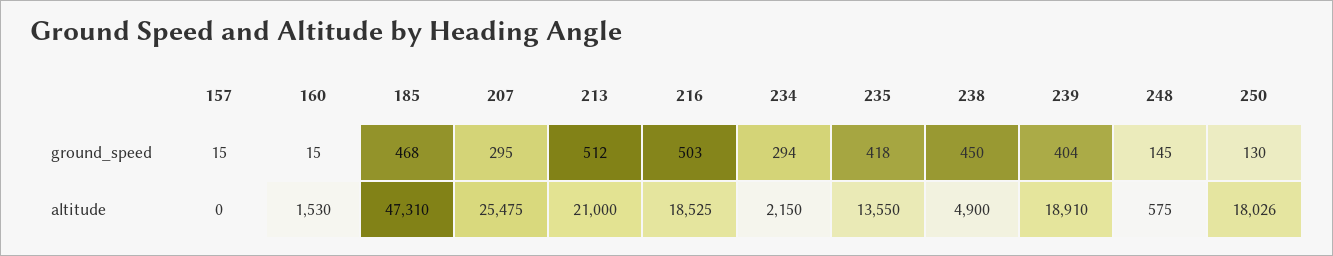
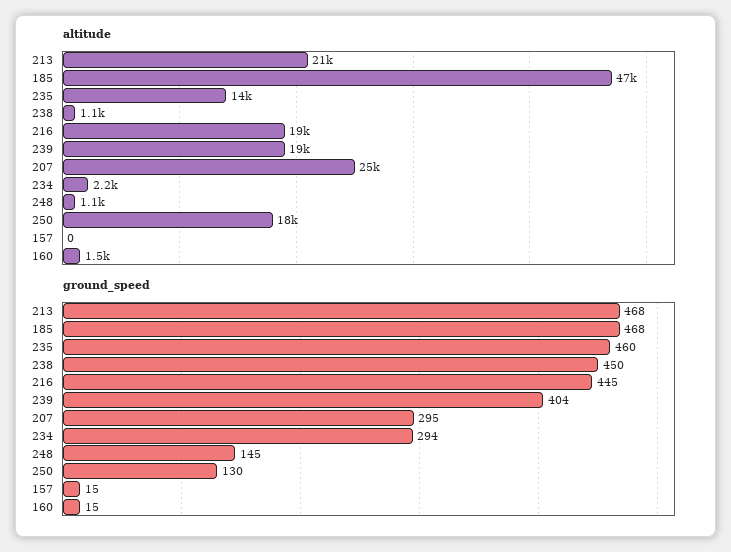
  {
    "ground_speed": {
      "157": 15,
      "160": 15,
      "185": 468,
      "207": 295,
-     "213": 512,
+     "213": 468,
-     "216": 503,
+     "216": 445,
      "234": 294,
-     "235": 418,
+     "235": 460,
      "238": 450,
      "239": 404,
      "248": 145,
      "250": 130
    },
    "altitude": {
      "157": 0,
      "160": 1530,
      "185": 47310,
      "207": 25475,
      "213": 21000,
      "216": 18525,
      "234": 2150,
      "235": 13550,
-     "238": 4900,
+     "238": 1100,
      "239": 18910,
-     "248": 575,
+     "248": 1100,
      "250": 18026
    }
  }

